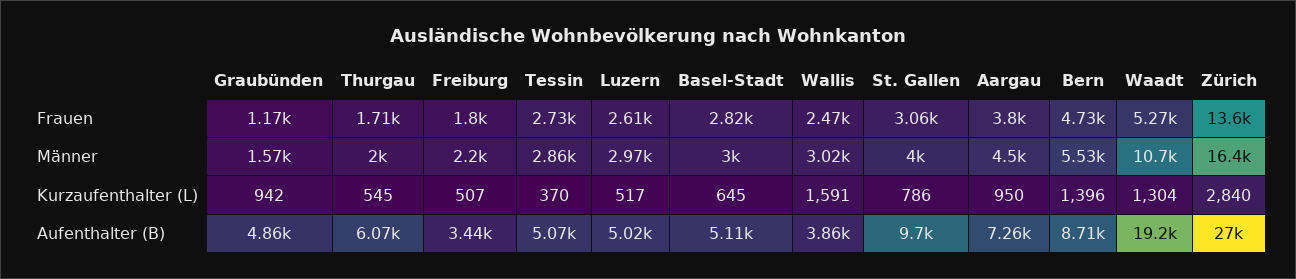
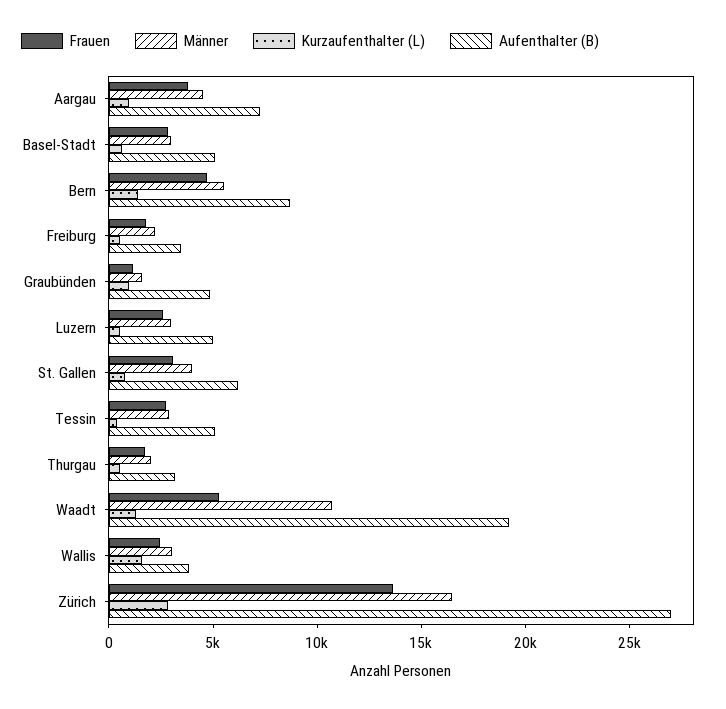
  {
    "Frauen": {
      "Graubünden": 1170,
      "Thurgau": 1710,
      "Freiburg": 1800,
      "Tessin": 2730,
      "Luzern": 2610,
      "Basel-Stadt": 2820,
      "Wallis": 2470,
      "St. Gallen": 3060,
      "Aargau": 3800,
      "Bern": 4730,
      "Waadt": 5270,
      "Zürich": 13600
    },
    "Männer": {
      "Graubünden": 1570,
      "Thurgau": 2000,
      "Freiburg": 2200,
      "Tessin": 2860,
      "Luzern": 2970,
      "Basel-Stadt": 3000,
      "Wallis": 3020,
      "St. Gallen": 4000,
      "Aargau": 4500,
      "Bern": 5530,
      "Waadt": 10700,
      "Zürich": 16400
    },
    "Kurzaufenthalter (L)": {
      "Graubünden": 942,
      "Thurgau": 545,
      "Freiburg": 507,
      "Tessin": 370,
      "Luzern": 517,
      "Basel-Stadt": 645,
      "Wallis": 1591,
      "St. Gallen": 786,
      "Aargau": 950,
      "Bern": 1396,
      "Waadt": 1304,
      "Zürich": 2840
    },
    "Aufenthalter (B)": {
      "Graubünden": 4860,
-     "Thurgau": 6070,
+     "Thurgau": 3000,
      "Freiburg": 3440,
      "Tessin": 5070,
      "Luzern": 5020,
      "Basel-Stadt": 5110,
      "Wallis": 3860,
-     "St. Gallen": 9700,
+     "St. Gallen": 6000,
      "Aargau": 7260,
      "Bern": 8710,
      "Waadt": 19200,
      "Zürich": 27000
    }
  }

